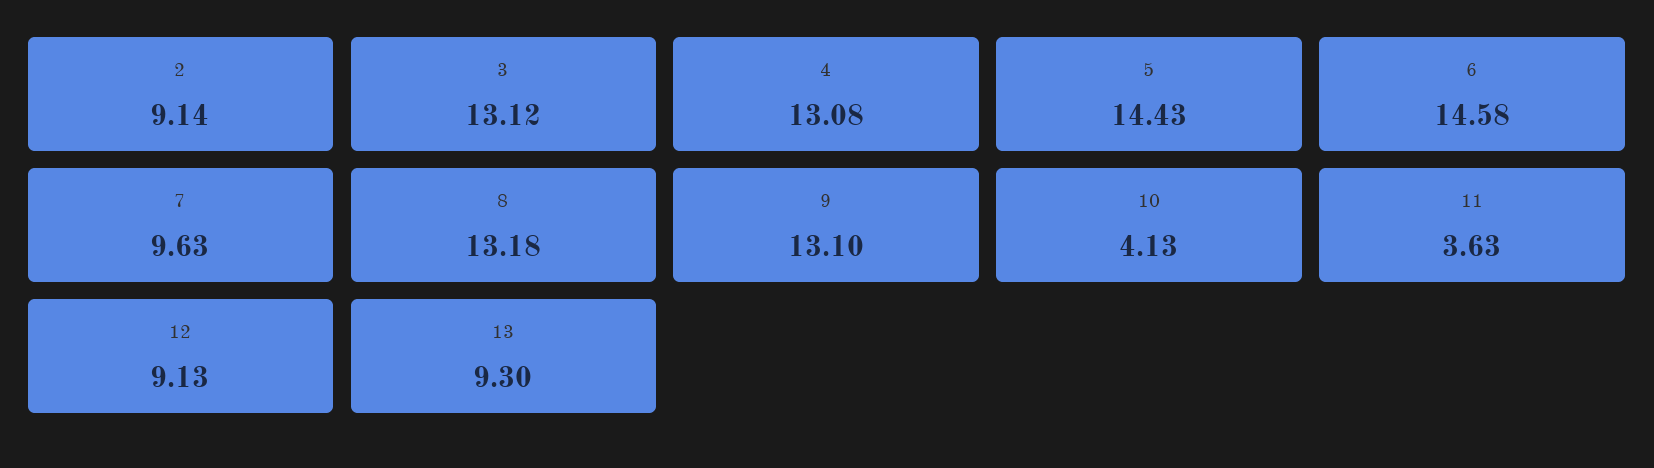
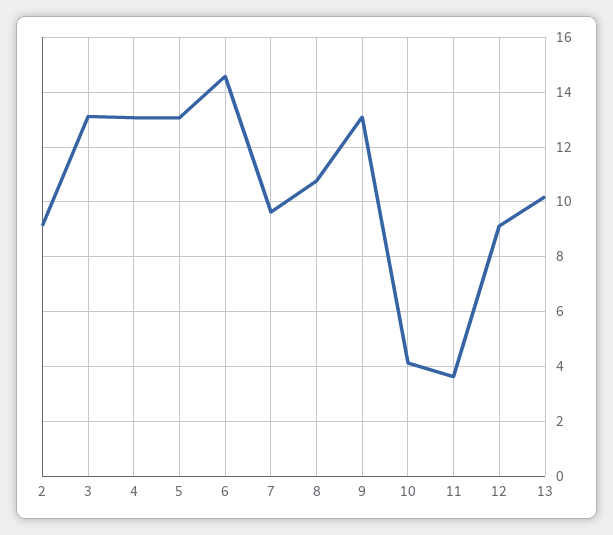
  {
    "2": 9.14,
    "3": 13.12,
    "4": 13.08,
-   "5": 14.43,
+   "5": 13,
    "6": 14.58,
    "7": 9.63,
-   "8": 13.18,
+   "8": 10.75,
    "9": 13.1,
    "10": 4.13,
    "11": 3.63,
    "12": 9.13,
-   "13": 9.3
+   "13": 10.25
  }

